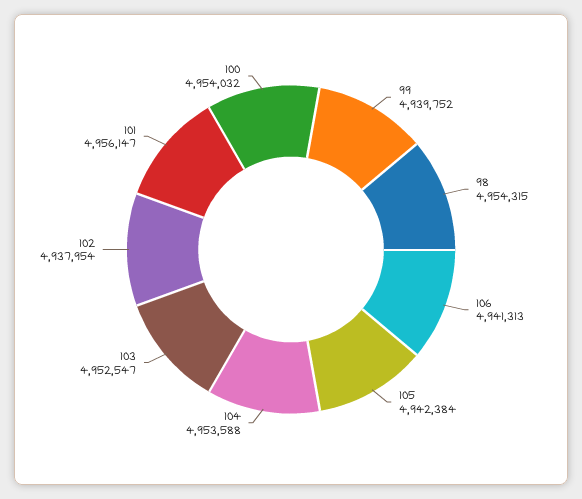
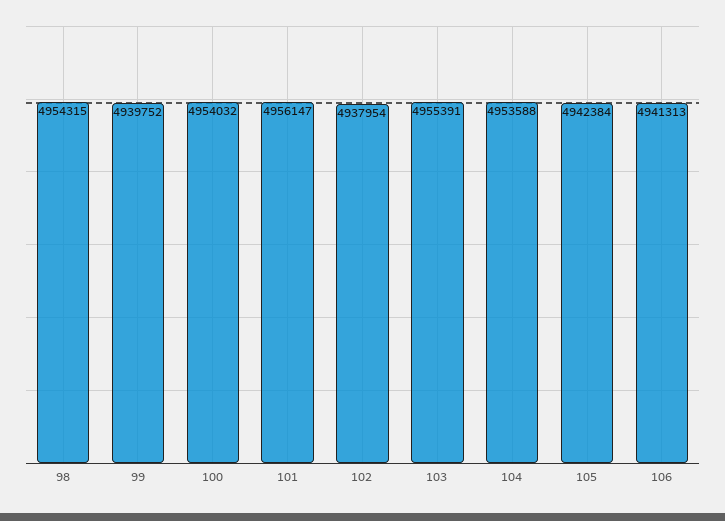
  {
    "99": 4939752,
    "98": 4954315,
    "106": 4941313,
    "105": 4942384,
    "104": 4953588,
-   "103": 4952547,
+   "103": 4955391,
    "102": 4937954,
    "101": 4956147,
    "100": 4954032
  }

